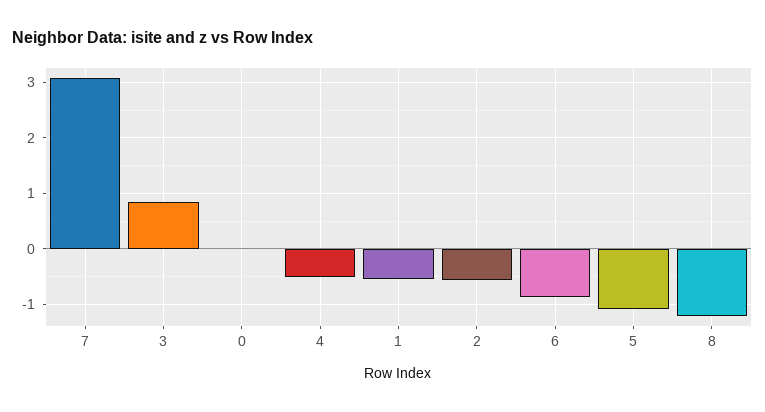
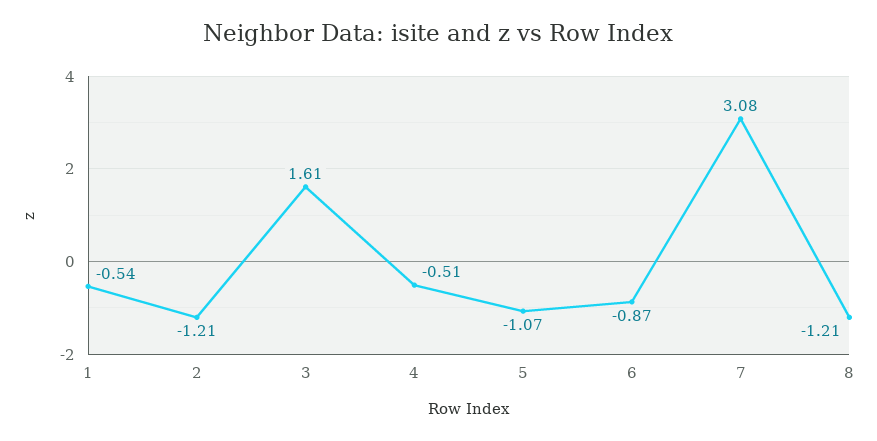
  {
    "7": 3.08,
-   "3": 0.8,
+   "3": 1.61,
-   "0": 0,
    "4": -0.51,
    "1": -0.54,
-   "2": -0.6,
+   "2": -1.21,
    "6": -0.87,
    "5": -1.07,
    "8": -1.21
  }

